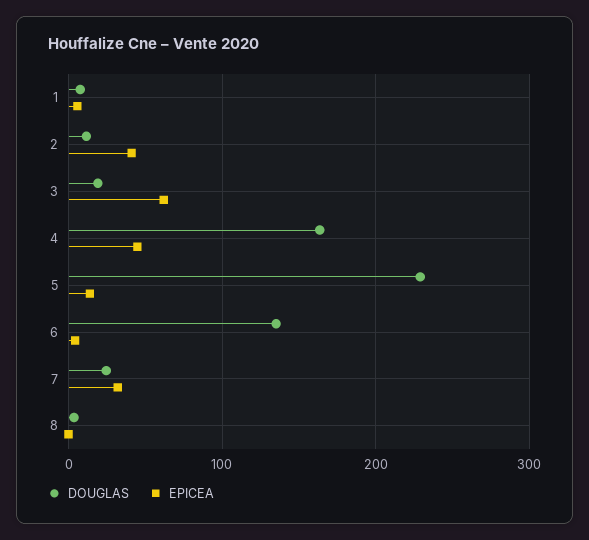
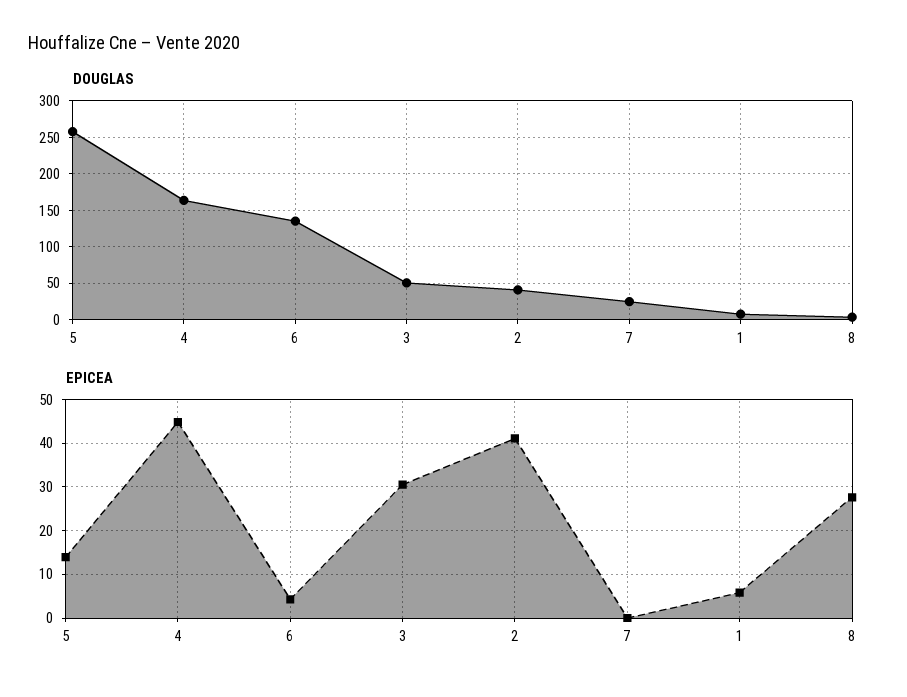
  {
    "DOUGLAS": {
      "1": 10,
-     "2": 10,
+     "2": 40,
-     "3": 20,
+     "3": 50,
      "4": 160,
-     "5": 230,
+     "5": 260,
      "6": 140,
      "7": 20,
      "8": 0
    },
    "EPICEA": {
      "1": 6,
      "2": 42,
-     "3": 60,
+     "3": 30,
      "4": 44,
      "5": 14,
      "6": 4,
-     "7": 30,
+     "7": 0,
-     "8": 0
+     "8": 28
    }
  }

